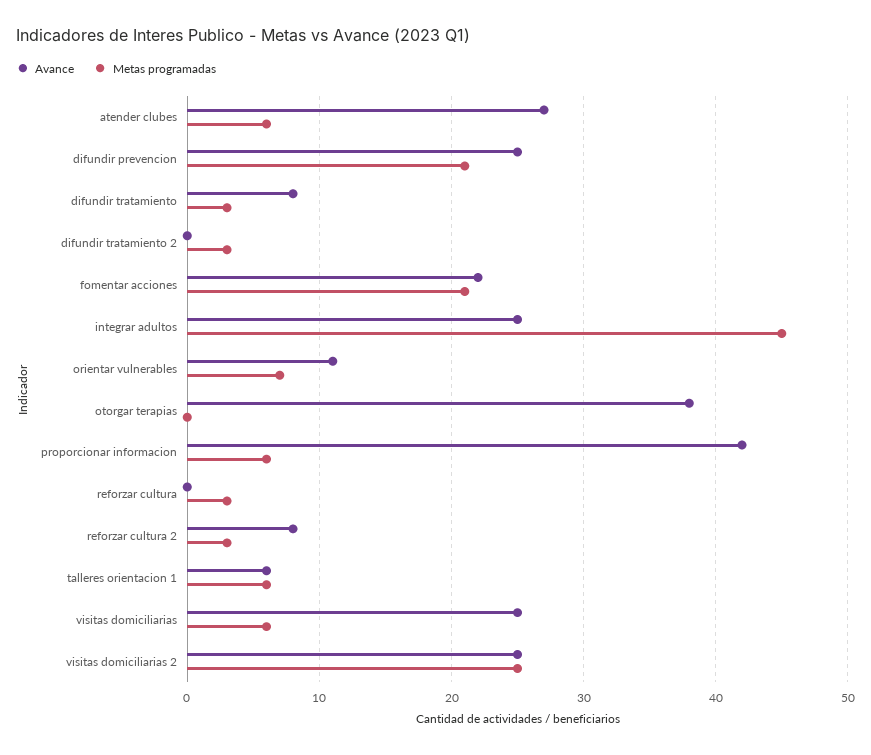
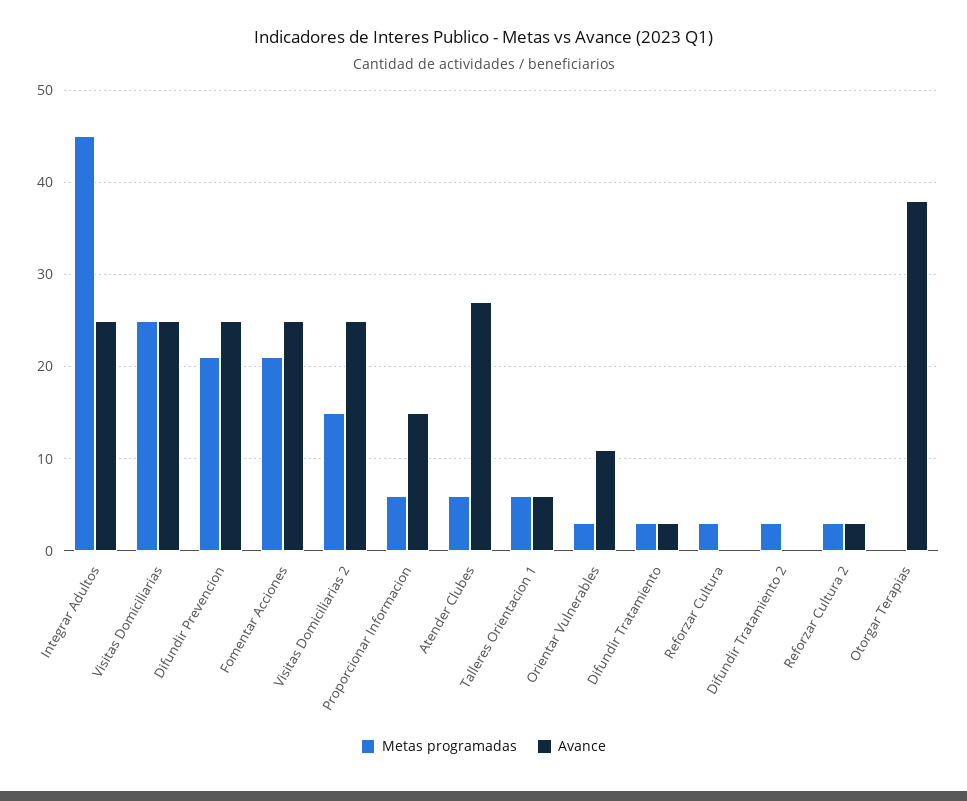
  {
    "Avance": {
      "atender clubes": 27,
      "difundir prevencion": 25,
-     "difundir tratamiento": 8,
+     "difundir tratamiento": 3,
      "difundir tratamiento 2": 0,
-     "fomentar acciones": 22,
+     "fomentar acciones": 25,
      "integrar adultos": 25,
      "orientar vulnerables": 11,
      "otorgar terapias": 38,
-     "proporcionar informacion": 42,
+     "proporcionar informacion": 15,
      "reforzar cultura": 0,
-     "reforzar cultura 2": 8,
+     "reforzar cultura 2": 3,
      "talleres orientacion 1": 6,
      "visitas domiciliarias": 25,
      "visitas domiciliarias 2": 25
    },
    "Metas programadas": {
      "atender clubes": 6,
      "difundir prevencion": 21,
      "difundir tratamiento": 3,
      "difundir tratamiento 2": 3,
      "fomentar acciones": 21,
      "integrar adultos": 45,
-     "orientar vulnerables": 7,
+     "orientar vulnerables": 3,
      "otorgar terapias": 0,
      "proporcionar informacion": 6,
      "reforzar cultura": 3,
      "reforzar cultura 2": 3,
      "talleres orientacion 1": 6,
-     "visitas domiciliarias": 6,
+     "visitas domiciliarias": 25,
-     "visitas domiciliarias 2": 25
+     "visitas domiciliarias 2": 15
    }
  }

